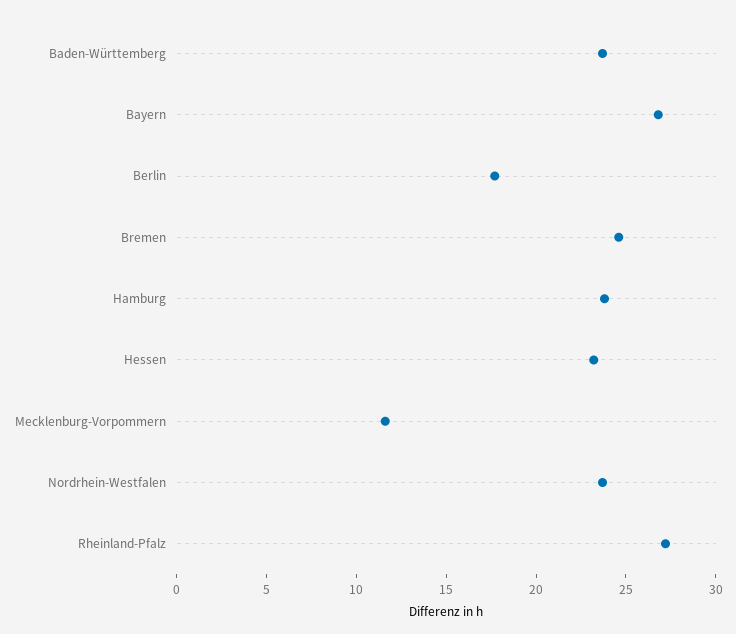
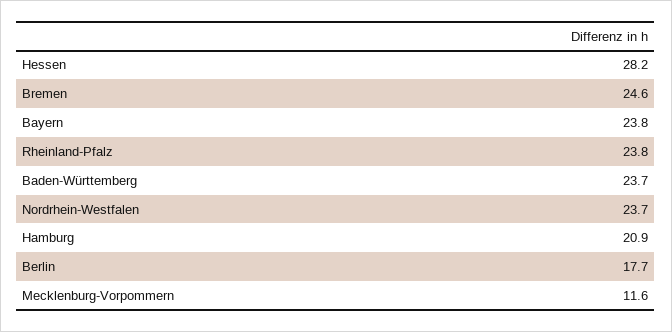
  {
    "Baden-Württemberg": 23.7,
-   "Bayern": 27,
+   "Bayern": 23.8,
    "Berlin": 17.7,
    "Bremen": 24.6,
-   "Hamburg": 24,
+   "Hamburg": 20.9,
-   "Hessen": 23,
+   "Hessen": 28.2,
    "Mecklenburg-Vorpommern": 11.6,
    "Nordrhein-Westfalen": 23.7,
-   "Rheinland-Pfalz": 27
+   "Rheinland-Pfalz": 23.8
  }

